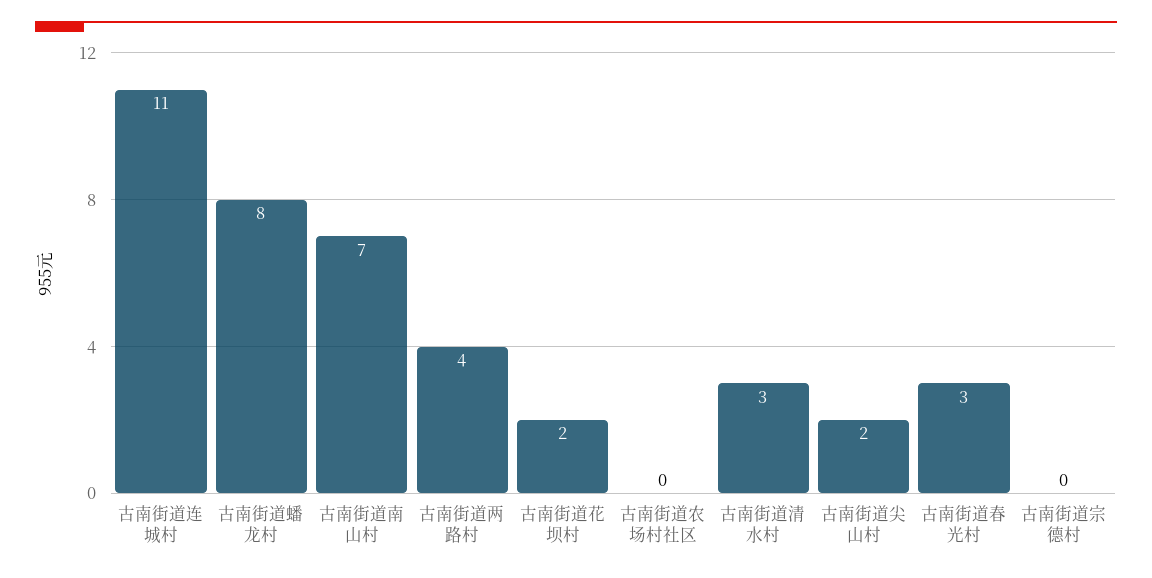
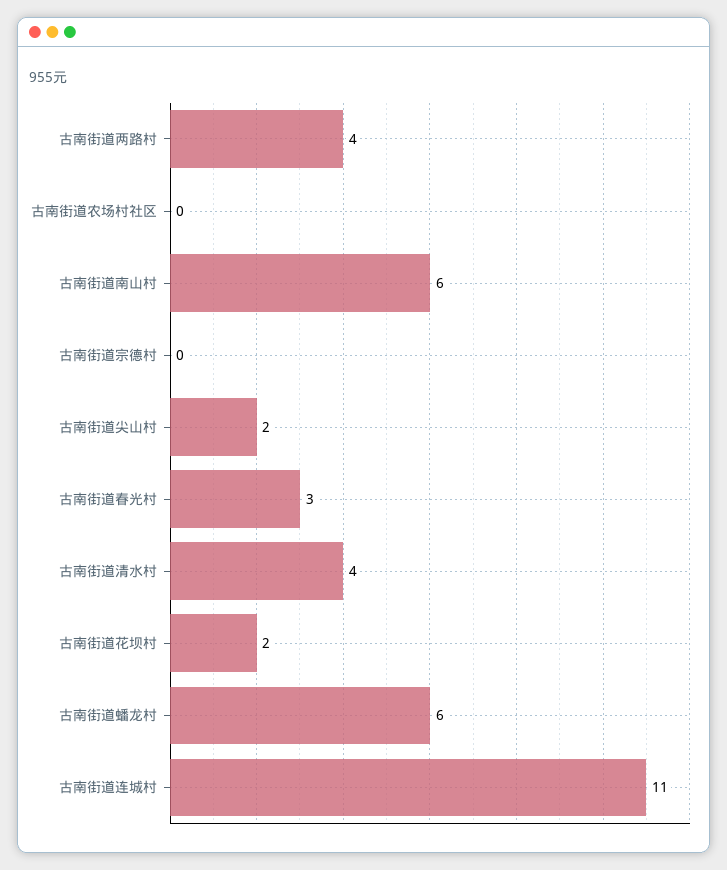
  {
    "古南街道连城村": 11,
-   "古南街道蟠龙村": 8,
+   "古南街道蟠龙村": 6,
-   "古南街道南山村": 7,
+   "古南街道南山村": 6,
    "古南街道两路村": 4,
    "古南街道花坝村": 2,
    "古南街道农场村社区": 0,
-   "古南街道清水村": 3,
+   "古南街道清水村": 4,
    "古南街道尖山村": 2,
    "古南街道春光村": 3,
    "古南街道宗德村": 0
  }

